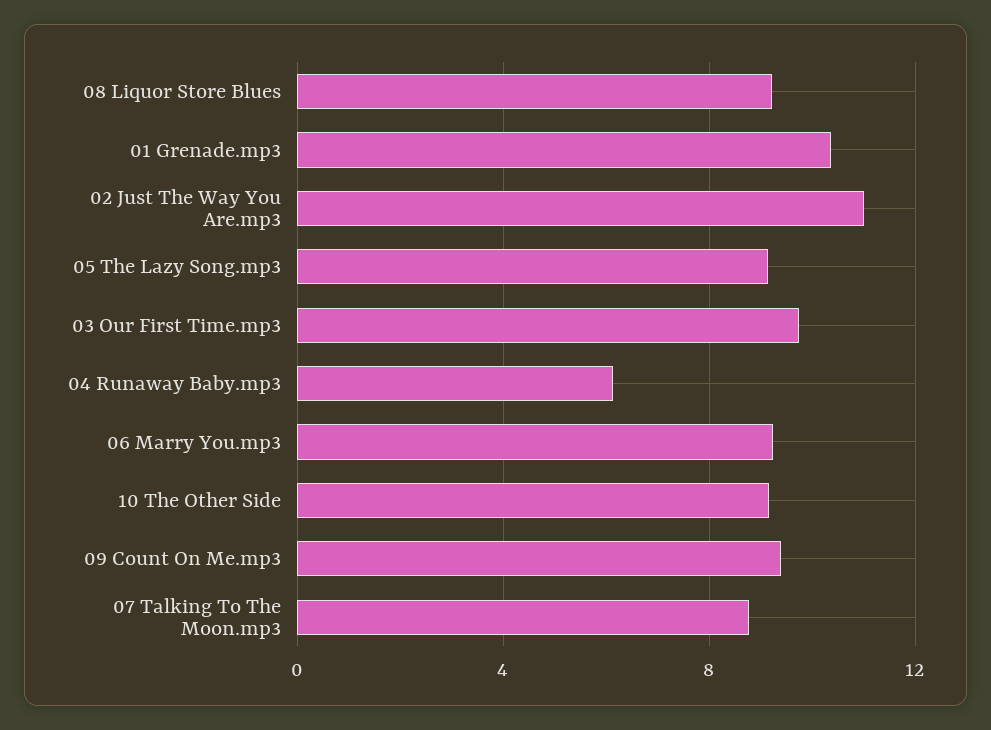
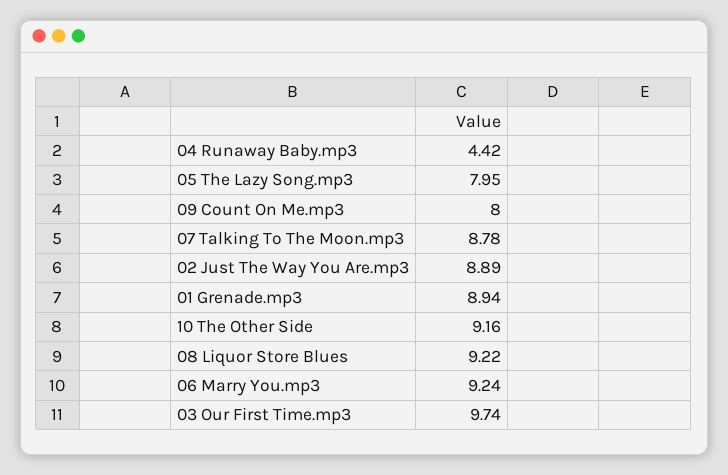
  {
    "08 Liquor Store Blues": 9.22,
-   "01 Grenade.mp3": 10.5,
+   "01 Grenade.mp3": 8.94,
-   "02 Just The Way You Are.mp3": 11,
+   "02 Just The Way You Are.mp3": 8.89,
-   "05 The Lazy Song.mp3": 9,
+   "05 The Lazy Song.mp3": 7.95,
    "03 Our First Time.mp3": 9.74,
-   "04 Runaway Baby.mp3": 6,
+   "04 Runaway Baby.mp3": 4.42,
    "06 Marry You.mp3": 9.24,
    "10 The Other Side": 9.16,
-   "09 Count On Me.mp3": 9.5,
+   "09 Count On Me.mp3": 8,
    "07 Talking To The Moon.mp3": 8.78
  }

